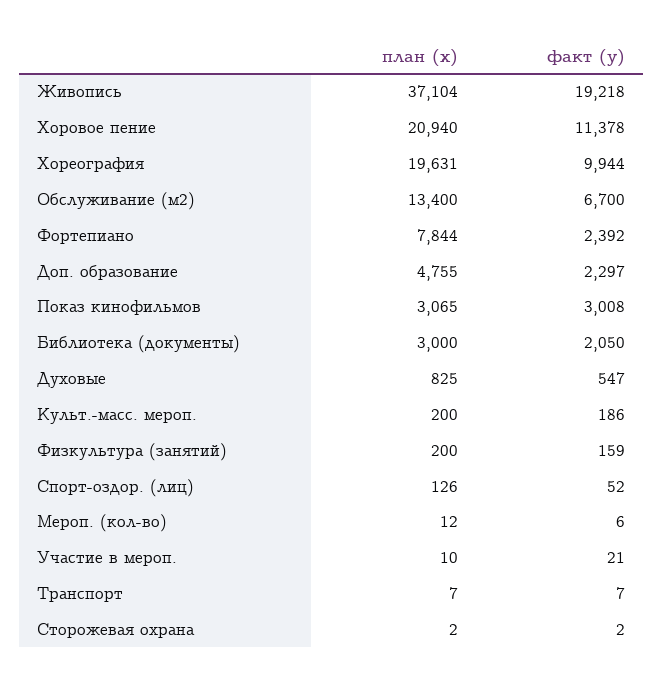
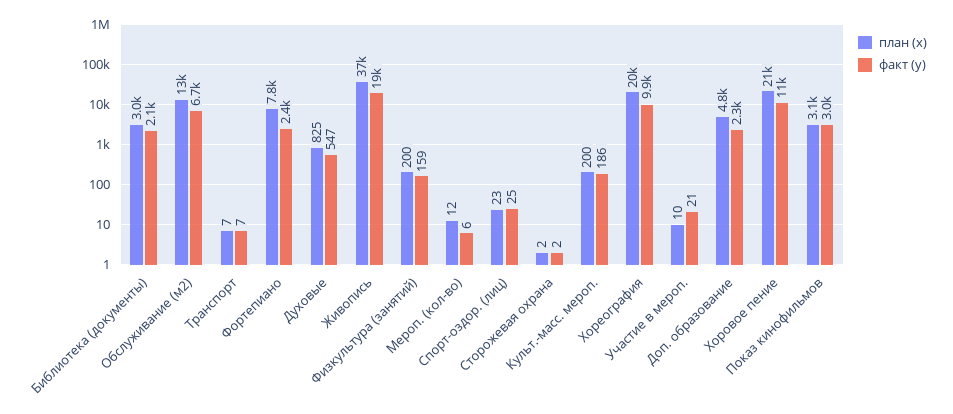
  {
    "план (x)": {
      "Живопись": 37104,
      "Хоровое пение": 20940,
      "Хореография": 19631,
      "Обслуживание (м2)": 13400,
      "Фортепиано": 7844,
      "Доп. образование": 4755,
      "Показ кинофильмов": 3065,
      "Библиотека (документы)": 3000,
      "Духовые": 825,
      "Культ.-масс. мероп.": 200,
      "Физкультура (занятий)": 200,
-     "Спорт-оздор. (лиц)": 126,
+     "Спорт-оздор. (лиц)": 23,
      "Мероп. (кол-во)": 12,
      "Участие в мероп.": 10,
      "Транспорт": 7,
      "Сторожевая охрана": 2
    },
    "факт (y)": {
      "Живопись": 19218,
      "Хоровое пение": 11378,
      "Хореография": 9944,
      "Обслуживание (м2)": 6700,
      "Фортепиано": 2392,
      "Доп. образование": 2297,
      "Показ кинофильмов": 3008,
      "Библиотека (документы)": 2050,
      "Духовые": 547,
      "Культ.-масс. мероп.": 186,
      "Физкультура (занятий)": 159,
-     "Спорт-оздор. (лиц)": 52,
+     "Спорт-оздор. (лиц)": 25,
      "Мероп. (кол-во)": 6,
      "Участие в мероп.": 21,
      "Транспорт": 7,
      "Сторожевая охрана": 2
    }
  }

